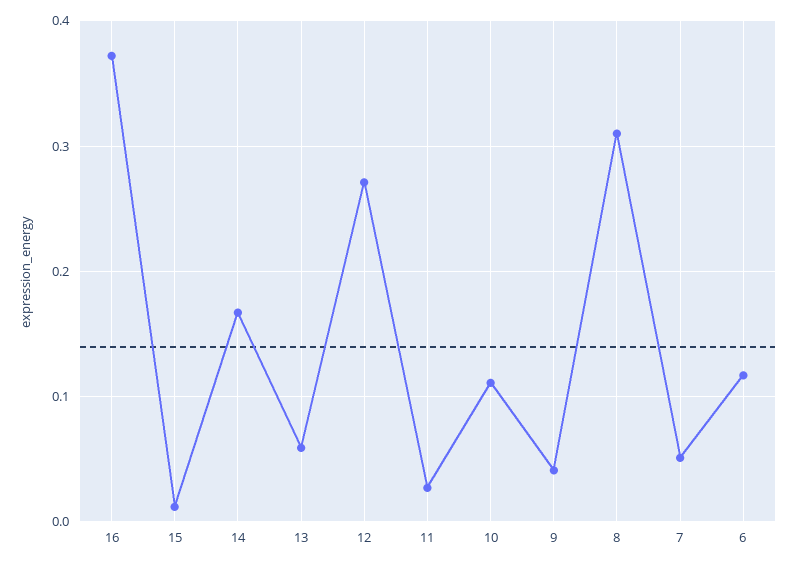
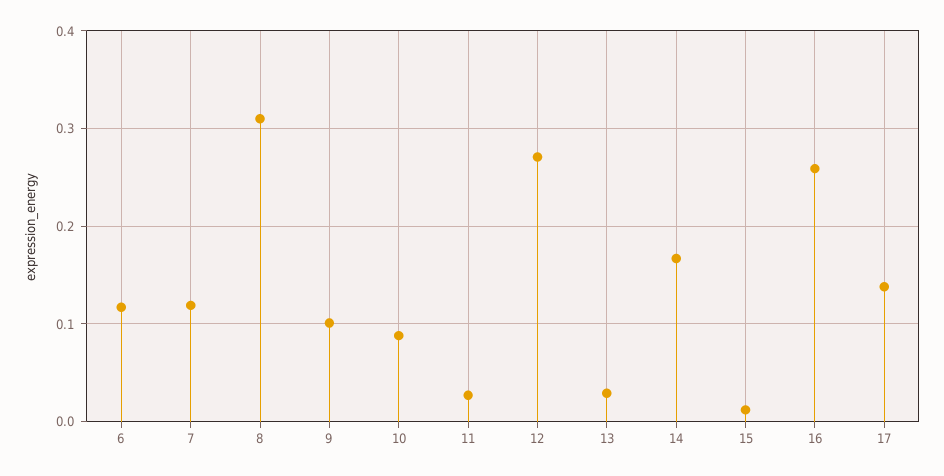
  {
-   "16": 0.37,
+   "16": 0.26,
    "15": 0.01,
    "14": 0.17,
-   "13": 0.06,
+   "13": 0.03,
    "12": 0.27,
    "11": 0.03,
-   "10": 0.11,
+   "10": 0.09,
-   "9": 0.04,
+   "9": 0.1,
    "8": 0.31,
-   "7": 0.05,
+   "7": 0.12,
-   "6": 0.12
+   "6": 0.12,
+   "17": 0.14
  }

